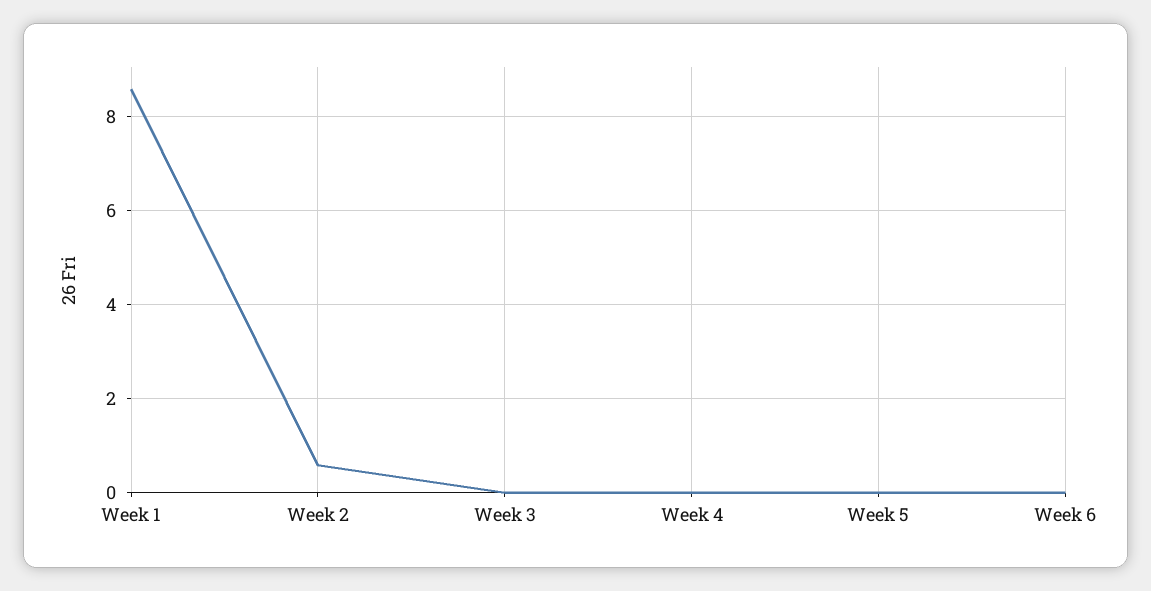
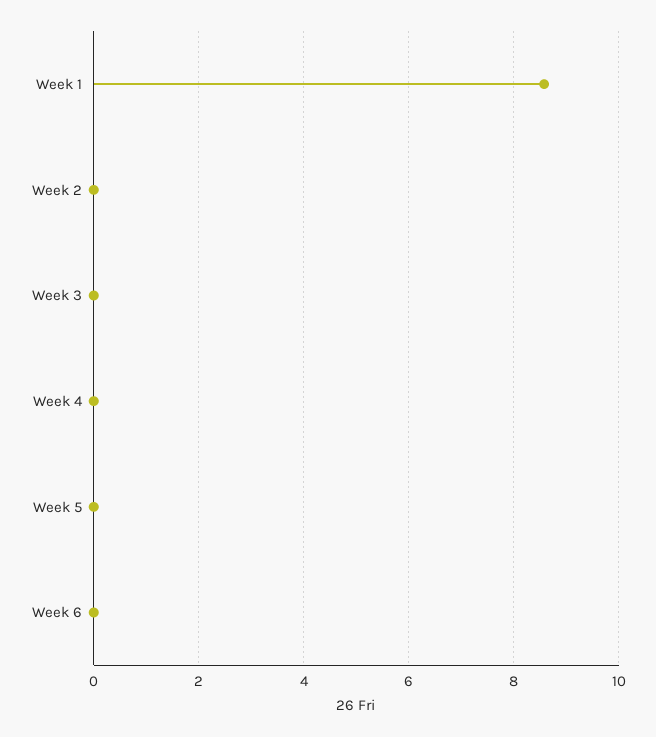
  {
    "Week 1": 8.6,
-   "Week 2": 0.6,
+   "Week 2": 0,
    "Week 3": 0,
    "Week 4": 0,
    "Week 5": 0,
    "Week 6": 0
  }

